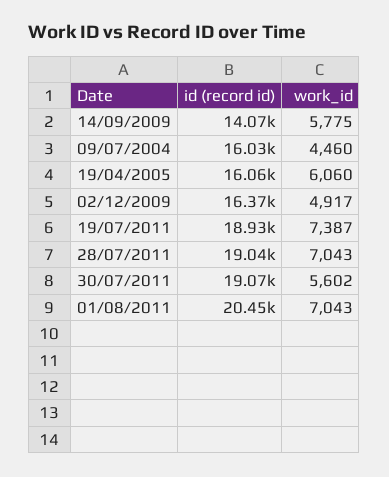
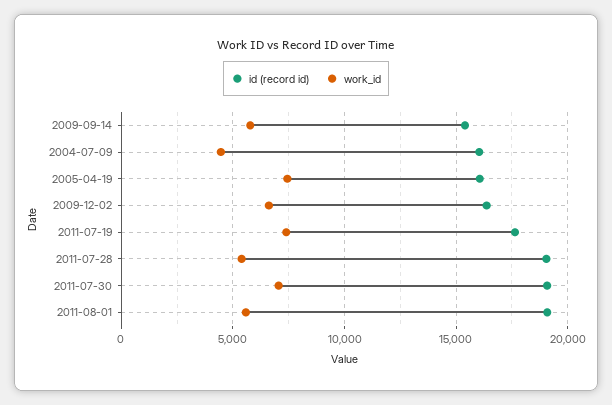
  {
    "id (record id)": {
-     "14/09/2009": 14070,
+     "14/09/2009": 15500,
      "09/07/2004": 16030,
      "19/04/2005": 16060,
      "02/12/2009": 16370,
-     "19/07/2011": 18930,
+     "19/07/2011": 17500,
      "28/07/2011": 19040,
      "30/07/2011": 19070,
-     "01/08/2011": 20450
+     "01/08/2011": 19000
    },
    "work_id": {
      "14/09/2009": 5775,
      "09/07/2004": 4460,
-     "19/04/2005": 6060,
+     "19/04/2005": 7500,
-     "02/12/2009": 4917,
+     "02/12/2009": 6500,
      "19/07/2011": 7387,
-     "28/07/2011": 7043,
+     "28/07/2011": 5500,
-     "30/07/2011": 5602,
+     "30/07/2011": 7000,
-     "01/08/2011": 7043
+     "01/08/2011": 5500
    }
  }

